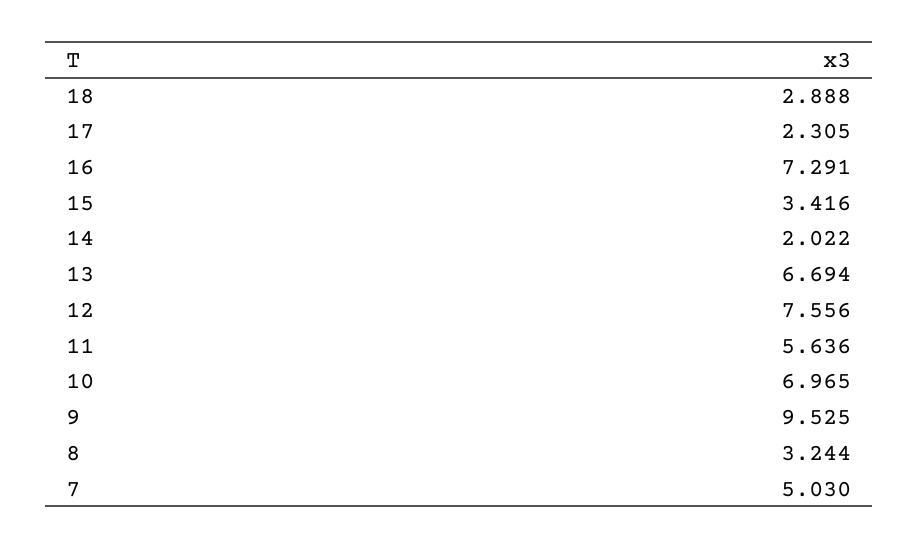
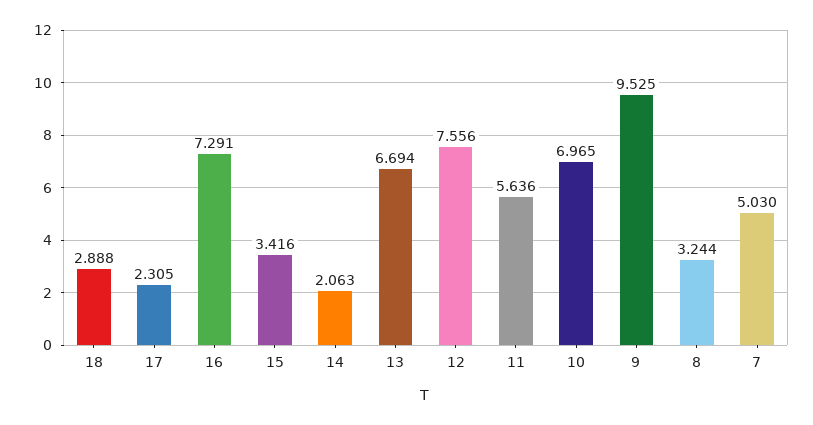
  {
    "18": 2.888,
    "17": 2.305,
    "16": 7.291,
    "15": 3.416,
-   "14": 2.022,
+   "14": 2.063,
    "13": 6.694,
    "12": 7.556,
    "11": 5.636,
    "10": 6.965,
    "9": 9.525,
    "8": 3.244,
    "7": 5.03
  }

